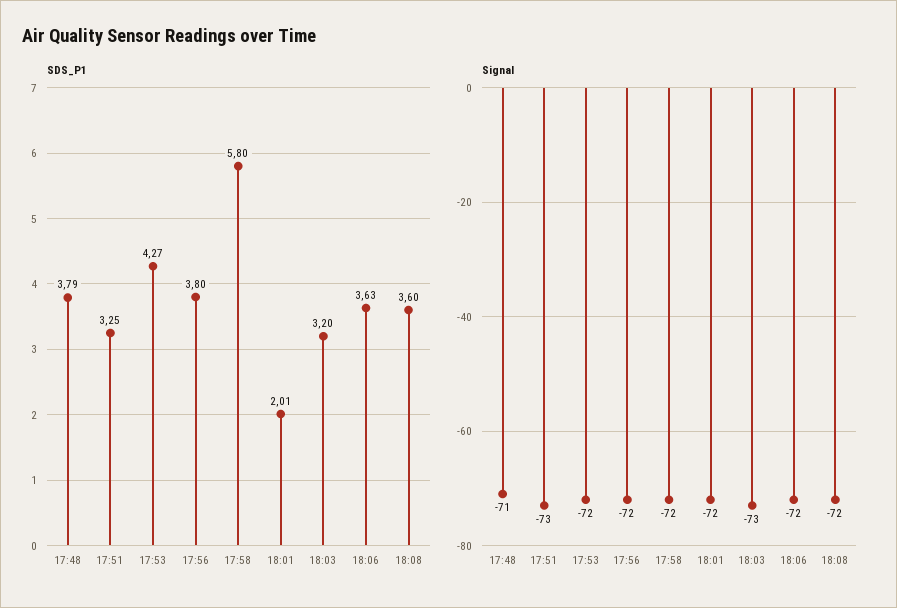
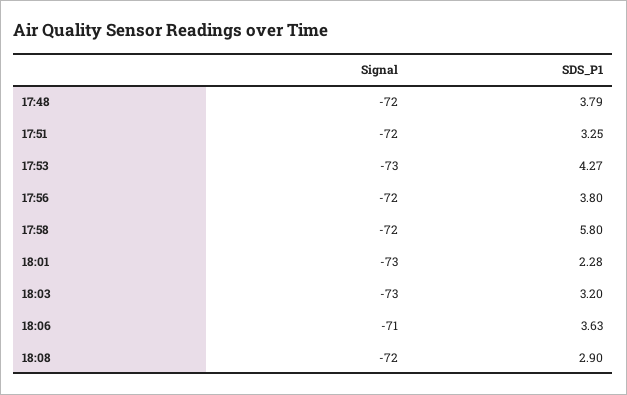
  {
    "SDS_P1": {
      "17:48": 3.79,
      "17:51": 3.25,
      "17:53": 4.27,
      "17:56": 3.8,
      "17:58": 5.8,
-     "18:01": 2.01,
+     "18:01": 2.28,
      "18:03": 3.2,
      "18:06": 3.63,
-     "18:08": 3.6
+     "18:08": 2.9
    },
    "Signal": {
-     "17:48": -71,
+     "17:48": -72,
-     "17:51": -73,
+     "17:51": -72,
-     "17:53": -72,
+     "17:53": -73,
      "17:56": -72,
      "17:58": -72,
-     "18:01": -72,
+     "18:01": -73,
      "18:03": -73,
-     "18:06": -72,
+     "18:06": -71,
      "18:08": -72
    }
  }

